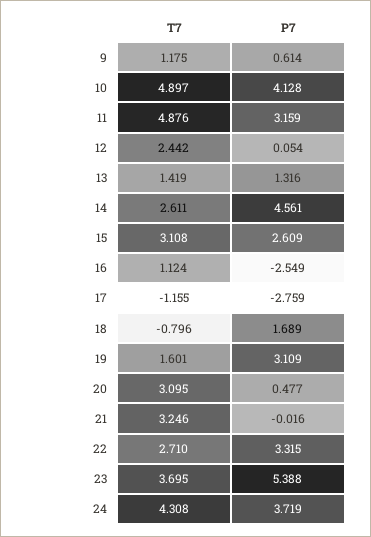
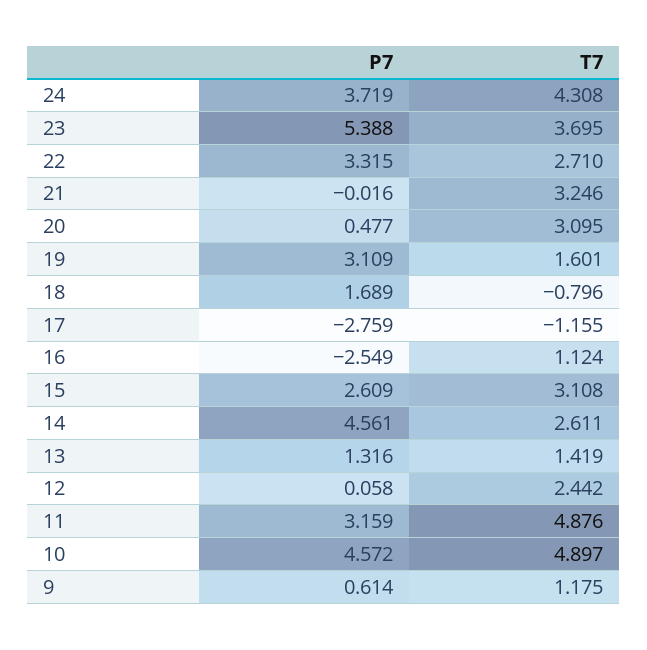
  {
    "T7": {
      "9": 1.175,
      "10": 4.897,
      "11": 4.876,
      "12": 2.442,
      "13": 1.419,
      "14": 2.611,
      "15": 3.108,
      "16": 1.124,
      "17": -1.155,
      "18": -0.796,
      "19": 1.601,
      "20": 3.095,
      "21": 3.246,
      "22": 2.71,
      "23": 3.695,
      "24": 4.308
    },
    "P7": {
      "9": 0.614,
-     "10": 4.128,
+     "10": 4.572,
      "11": 3.159,
-     "12": 0.054,
+     "12": 0.058,
      "13": 1.316,
      "14": 4.561,
      "15": 2.609,
      "16": -2.549,
      "17": -2.759,
      "18": 1.689,
      "19": 3.109,
      "20": 0.477,
      "21": -0.016,
      "22": 3.315,
      "23": 5.388,
      "24": 3.719
    }
  }

